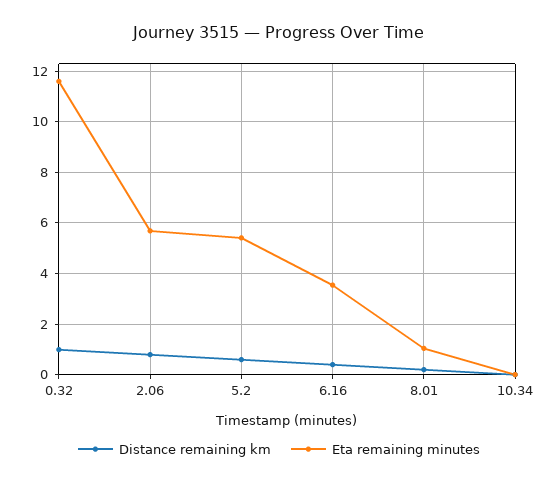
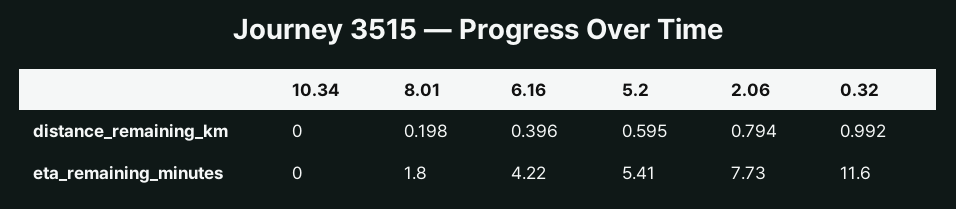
  {
    "Distance remaining km": {
      "0.32": 0.992,
      "2.06": 0.794,
      "5.2": 0.595,
      "6.16": 0.396,
      "8.01": 0.198,
      "10.34": 0
    },
    "Eta remaining minutes": {
      "0.32": 11.6,
-     "2.06": 5.75,
+     "2.06": 7.73,
      "5.2": 5.41,
-     "6.16": 3.5,
+     "6.16": 4.22,
-     "8.01": 1,
+     "8.01": 1.8,
      "10.34": 0
    }
  }

